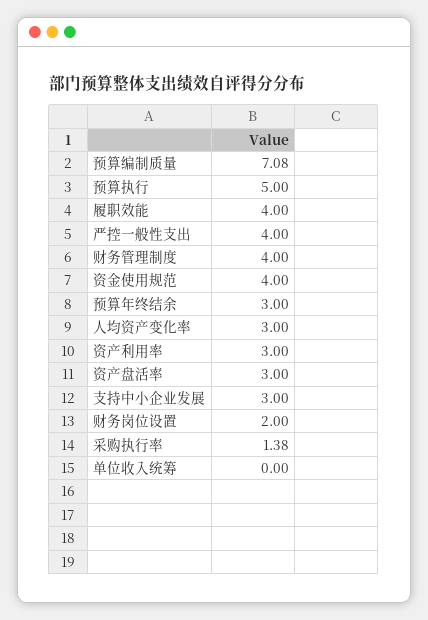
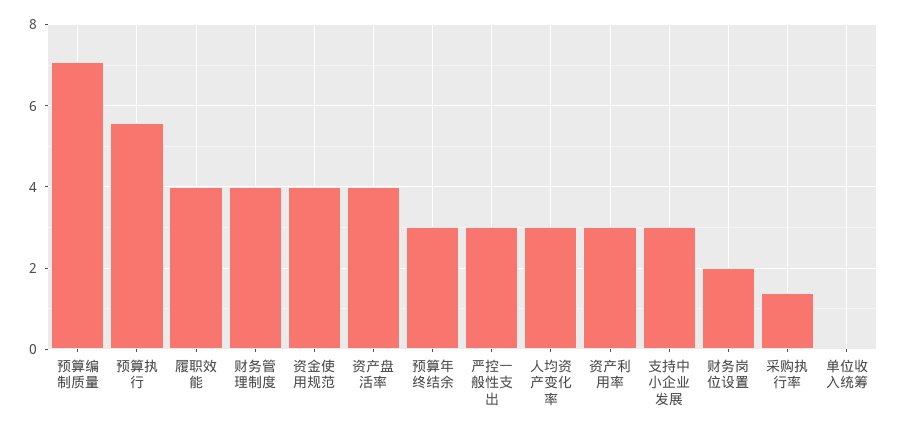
  {
    "预算编制质量": 7.08,
-   "预算执行": 5,
+   "预算执行": 5.6,
    "履职效能": 4,
-   "严控一般性支出": 4,
+   "严控一般性支出": 3,
    "财务管理制度": 4,
    "资金使用规范": 4,
    "预算年终结余": 3,
    "人均资产变化率": 3,
    "资产利用率": 3,
-   "资产盘活率": 3,
+   "资产盘活率": 4,
    "支持中小企业发展": 3,
    "财务岗位设置": 2,
    "采购执行率": 1.38,
    "单位收入统筹": 0
  }

